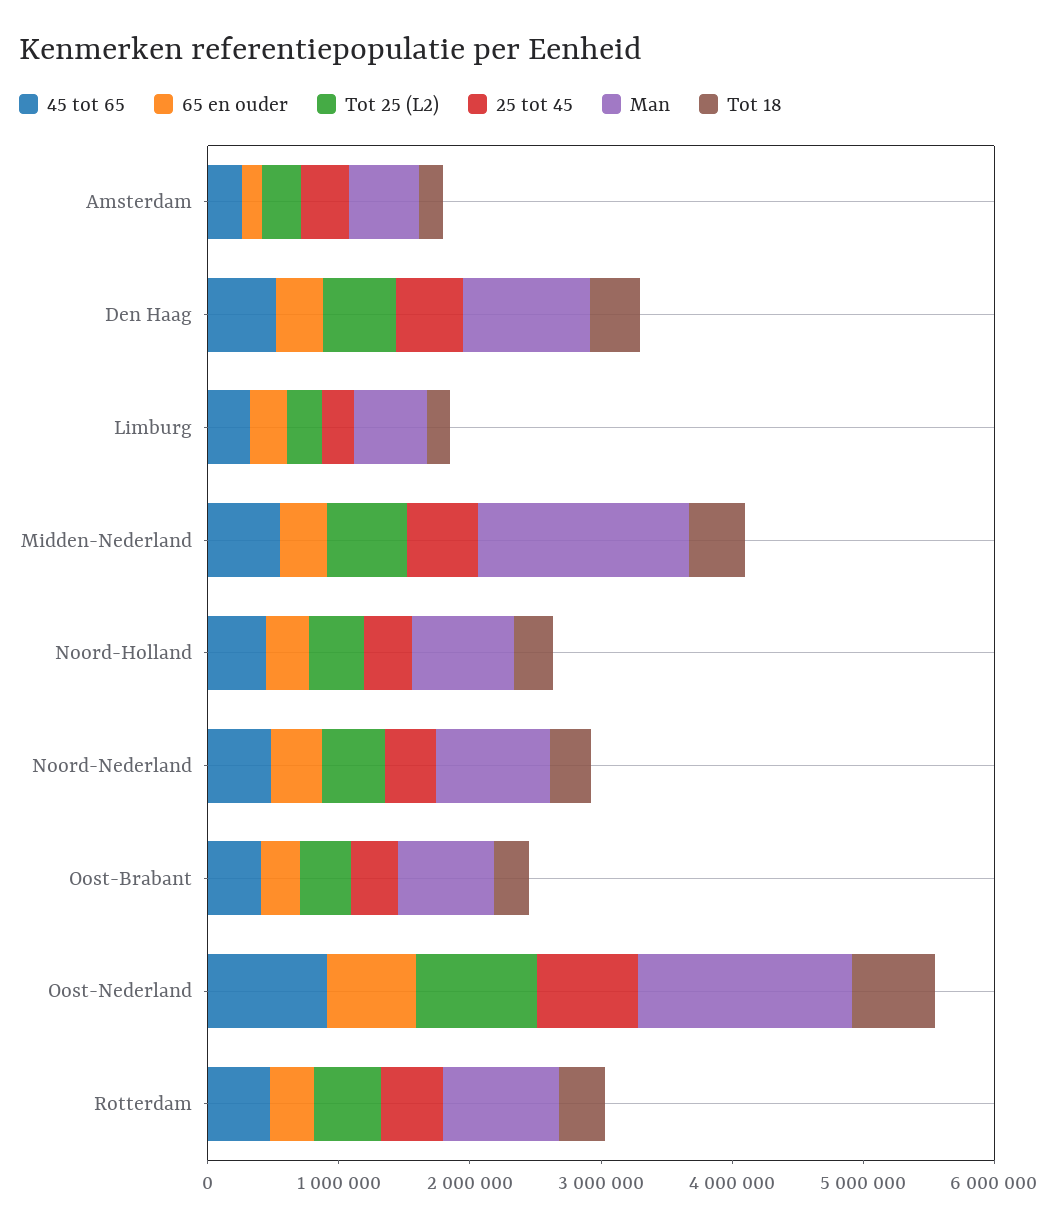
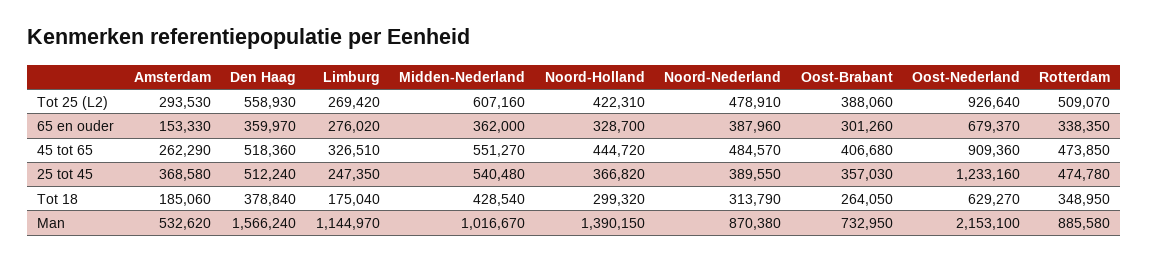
  {
    "45 tot 65": {
      "Amsterdam": 262290,
      "Den Haag": 518360,
      "Limburg": 326510,
      "Midden-Nederland": 551270,
      "Noord-Holland": 444720,
      "Noord-Nederland": 484570,
      "Oost-Brabant": 406680,
      "Oost-Nederland": 909360,
      "Rotterdam": 473850
    },
    "65 en ouder": {
      "Amsterdam": 153330,
      "Den Haag": 359970,
      "Limburg": 276020,
      "Midden-Nederland": 362000,
      "Noord-Holland": 328700,
      "Noord-Nederland": 387960,
      "Oost-Brabant": 301260,
      "Oost-Nederland": 679370,
      "Rotterdam": 338350
    },
    "Tot 25 (L2)": {
      "Amsterdam": 293530,
      "Den Haag": 558930,
      "Limburg": 269420,
      "Midden-Nederland": 607160,
      "Noord-Holland": 422310,
      "Noord-Nederland": 478910,
      "Oost-Brabant": 388060,
      "Oost-Nederland": 926640,
      "Rotterdam": 509070
    },
    "25 tot 45": {
      "Amsterdam": 368580,
      "Den Haag": 512240,
      "Limburg": 247350,
      "Midden-Nederland": 540480,
      "Noord-Holland": 366820,
      "Noord-Nederland": 389550,
      "Oost-Brabant": 357030,
-     "Oost-Nederland": 800000,
+     "Oost-Nederland": 1233160,
      "Rotterdam": 474780
    },
    "Man": {
      "Amsterdam": 532620,
-     "Den Haag": 1000000,
+     "Den Haag": 1566240,
-     "Limburg": 600000,
+     "Limburg": 1144970,
-     "Midden-Nederland": 1600000,
+     "Midden-Nederland": 1016670,
-     "Noord-Holland": 800000,
+     "Noord-Holland": 1390150,
      "Noord-Nederland": 870380,
      "Oost-Brabant": 732950,
-     "Oost-Nederland": 1600000,
+     "Oost-Nederland": 2153100,
      "Rotterdam": 885580
    },
    "Tot 18": {
      "Amsterdam": 185060,
      "Den Haag": 378840,
      "Limburg": 175040,
      "Midden-Nederland": 428540,
      "Noord-Holland": 299320,
      "Noord-Nederland": 313790,
      "Oost-Brabant": 264050,
      "Oost-Nederland": 629270,
      "Rotterdam": 348950
    }
  }

